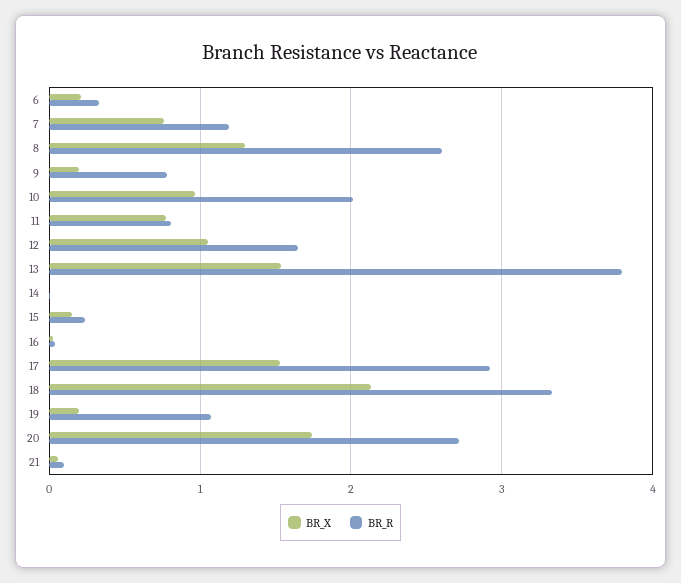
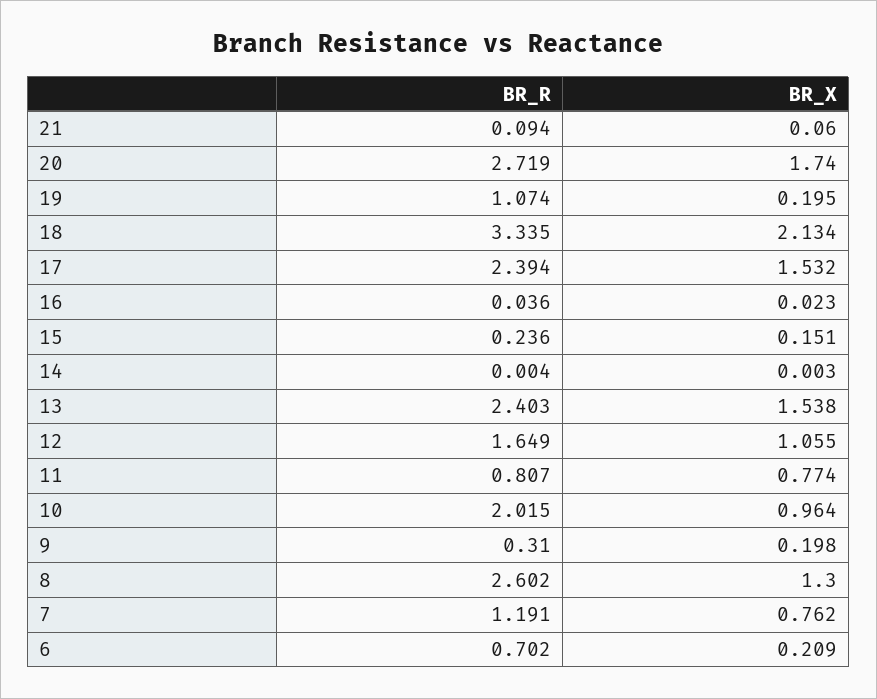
  {
    "BR_X": {
      "6": 0.209,
      "7": 0.762,
      "8": 1.3,
      "9": 0.198,
      "10": 0.964,
      "11": 0.774,
      "12": 1.055,
      "13": 1.538,
      "14": 0.003,
      "15": 0.151,
      "16": 0.023,
      "17": 1.532,
      "18": 2.134,
      "19": 0.195,
      "20": 1.74,
      "21": 0.06
    },
    "BR_R": {
-     "6": 0.3,
+     "6": 0.702,
      "7": 1.191,
      "8": 2.602,
-     "9": 0.8,
+     "9": 0.31,
      "10": 2.015,
      "11": 0.807,
      "12": 1.649,
-     "13": 3.8,
+     "13": 2.403,
      "14": 0.004,
      "15": 0.236,
      "16": 0.036,
-     "17": 2.9,
+     "17": 2.394,
      "18": 3.335,
      "19": 1.074,
      "20": 2.719,
      "21": 0.094
    }
  }

